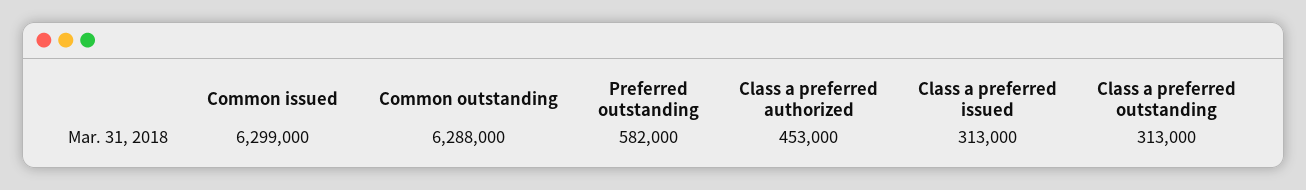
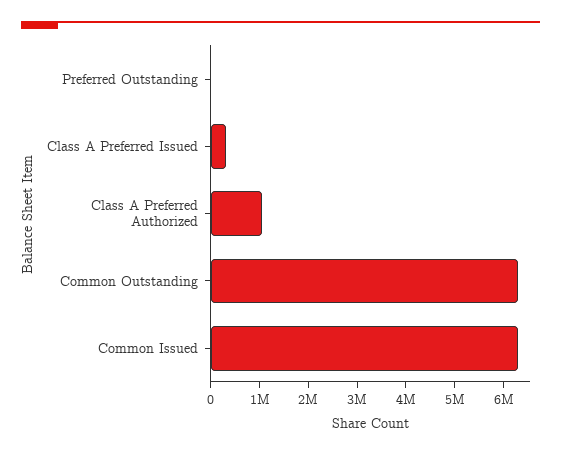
  {
    "Common issued": 6299000,
    "Common outstanding": 6288000,
-   "Preferred outstanding": 582000,
+   "Preferred outstanding": 0,
-   "Class a preferred authorized": 453000,
+   "Class a preferred authorized": 1000000,
-   "Class a preferred issued": 313000,
+   "Class a preferred issued": 313000
-   "Class a preferred outstanding": 313000
  }

